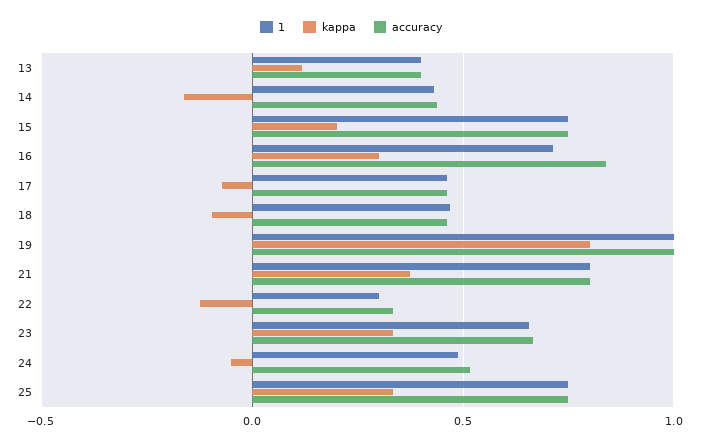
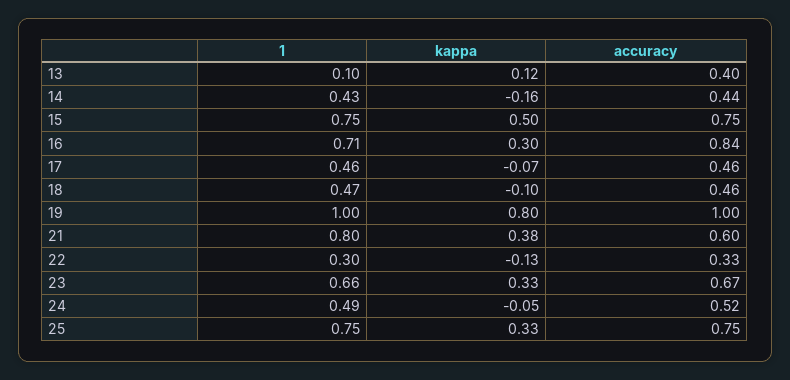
  {
    "1": {
-     "13": 0.4,
+     "13": 0.1,
      "14": 0.43,
      "15": 0.75,
      "16": 0.71,
      "17": 0.46,
      "18": 0.47,
      "19": 1,
      "21": 0.8,
      "22": 0.3,
      "23": 0.66,
      "24": 0.49,
      "25": 0.75
    },
    "kappa": {
      "13": 0.12,
      "14": -0.16,
-     "15": 0.2,
+     "15": 0.5,
      "16": 0.3,
      "17": -0.07,
      "18": -0.1,
      "19": 0.8,
      "21": 0.38,
      "22": -0.13,
      "23": 0.33,
      "24": -0.05,
      "25": 0.33
    },
    "accuracy": {
      "13": 0.4,
      "14": 0.44,
      "15": 0.75,
      "16": 0.84,
      "17": 0.46,
      "18": 0.46,
      "19": 1,
-     "21": 0.8,
+     "21": 0.6,
      "22": 0.33,
      "23": 0.67,
      "24": 0.52,
      "25": 0.75
    }
  }

